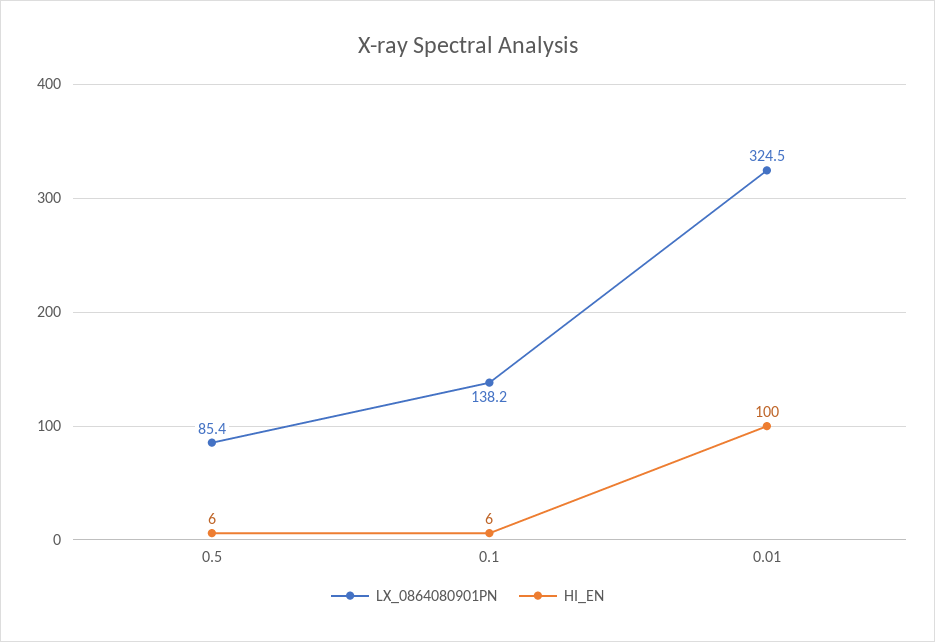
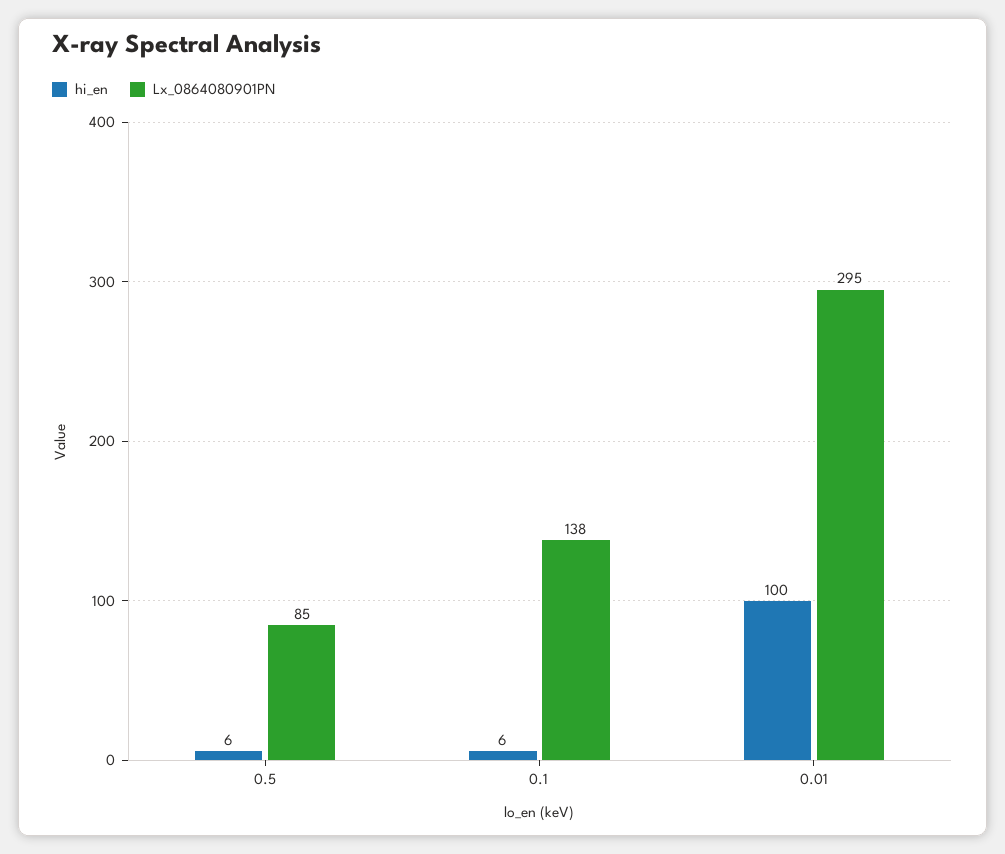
  {
    "LX_0864080901PN": {
      "0.5": 85.4,
      "0.1": 138.2,
-     "0.01": 324.5
+     "0.01": 295
    },
    "HI_EN": {
      "0.5": 6,
      "0.1": 6,
      "0.01": 100
    }
  }

